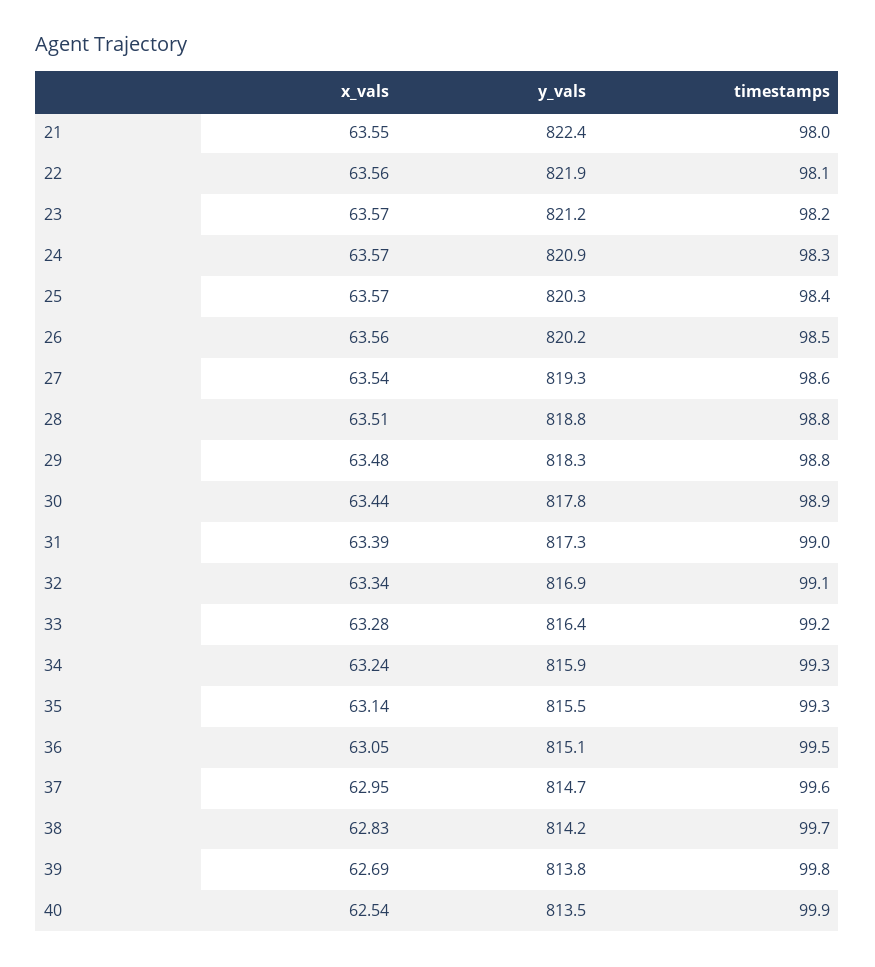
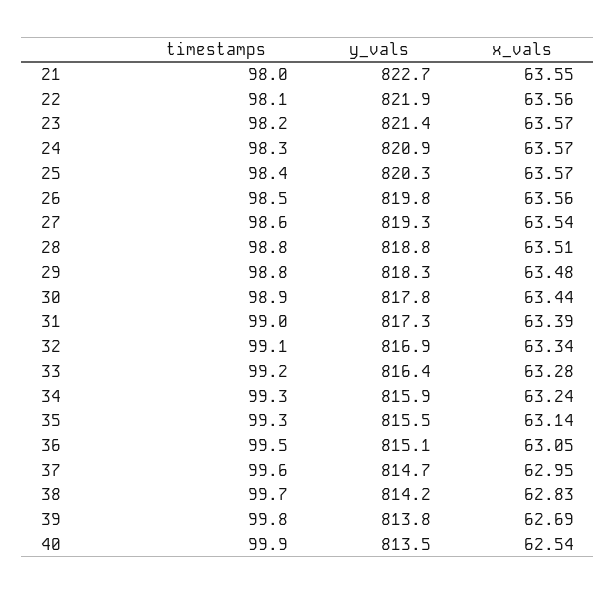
  {
    "x_vals": {
      "21": 63.55,
      "22": 63.56,
      "23": 63.57,
      "24": 63.57,
      "25": 63.57,
      "26": 63.56,
      "27": 63.54,
      "28": 63.51,
      "29": 63.48,
      "30": 63.44,
      "31": 63.39,
      "32": 63.34,
      "33": 63.28,
      "34": 63.24,
      "35": 63.14,
      "36": 63.05,
      "37": 62.95,
      "38": 62.83,
      "39": 62.69,
      "40": 62.54
    },
    "y_vals": {
-     "21": 822.4,
+     "21": 822.7,
      "22": 821.9,
-     "23": 821.2,
+     "23": 821.4,
      "24": 820.9,
      "25": 820.3,
-     "26": 820.2,
+     "26": 819.8,
      "27": 819.3,
      "28": 818.8,
      "29": 818.3,
      "30": 817.8,
      "31": 817.3,
      "32": 816.9,
      "33": 816.4,
      "34": 815.9,
      "35": 815.5,
      "36": 815.1,
      "37": 814.7,
      "38": 814.2,
      "39": 813.8,
      "40": 813.5
    },
    "timestamps": {
      "21": 98,
      "22": 98.1,
      "23": 98.2,
      "24": 98.3,
      "25": 98.4,
      "26": 98.5,
      "27": 98.6,
      "28": 98.8,
      "29": 98.8,
      "30": 98.9,
      "31": 99,
      "32": 99.1,
      "33": 99.2,
      "34": 99.3,
      "35": 99.3,
      "36": 99.5,
      "37": 99.6,
      "38": 99.7,
      "39": 99.8,
      "40": 99.9
    }
  }

